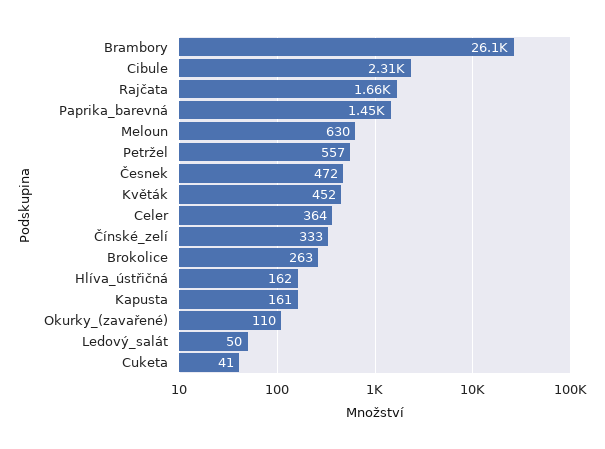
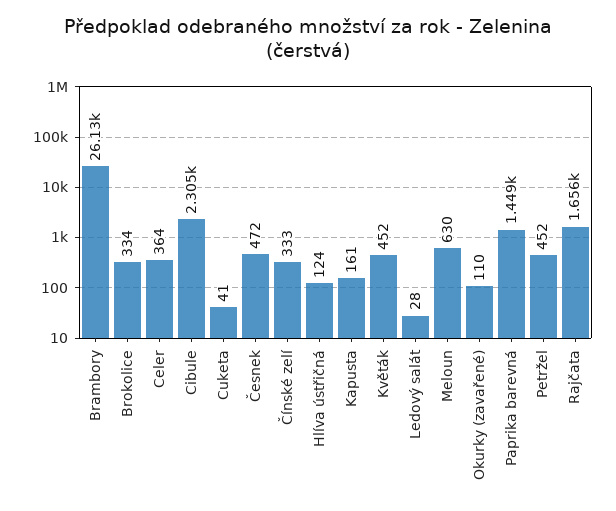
  {
    "Brambory": 26130,
    "Cibule": 2305,
    "Rajčata": 1656,
    "Paprika_barevná": 1449,
    "Meloun": 630,
-   "Petržel": 557,
+   "Petržel": 452,
    "Česnek": 472,
    "Květák": 452,
    "Celer": 364,
    "Čínské_zelí": 333,
-   "Brokolice": 263,
+   "Brokolice": 334,
-   "Hlíva_ústřičná": 162,
+   "Hlíva_ústřičná": 124,
    "Kapusta": 161,
    "Okurky_(zavařené)": 110,
-   "Ledový_salát": 50,
+   "Ledový_salát": 28,
    "Cuketa": 41
  }

